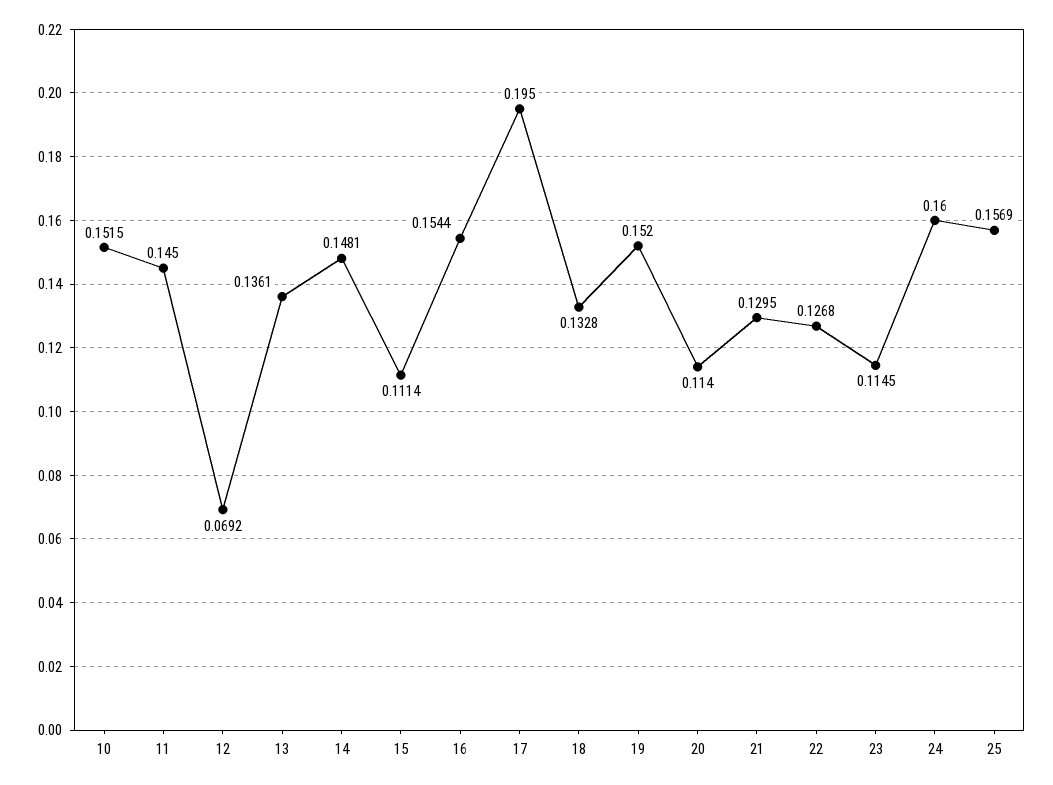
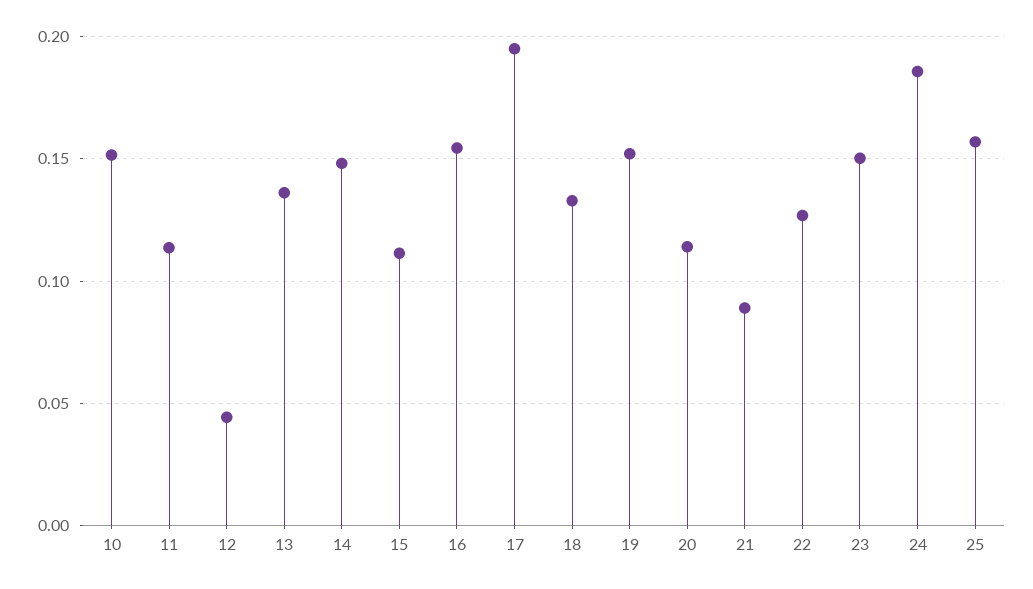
  {
    "10": 0.1515,
-   "11": 0.145,
+   "11": 0.115,
-   "12": 0.0692,
+   "12": 0.045,
    "13": 0.1361,
    "14": 0.1481,
    "15": 0.1114,
    "16": 0.1544,
    "17": 0.195,
    "18": 0.1328,
    "19": 0.152,
    "20": 0.114,
-   "21": 0.1295,
+   "21": 0.09,
    "22": 0.1268,
-   "23": 0.1145,
+   "23": 0.15,
-   "24": 0.16,
+   "24": 0.185,
    "25": 0.1569
  }

